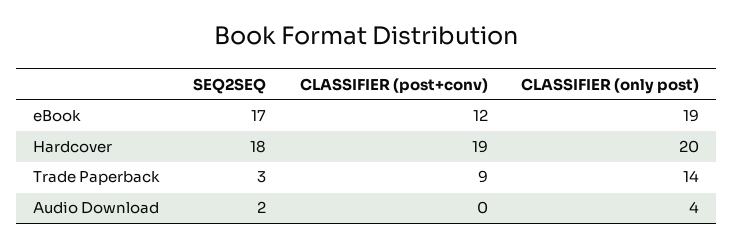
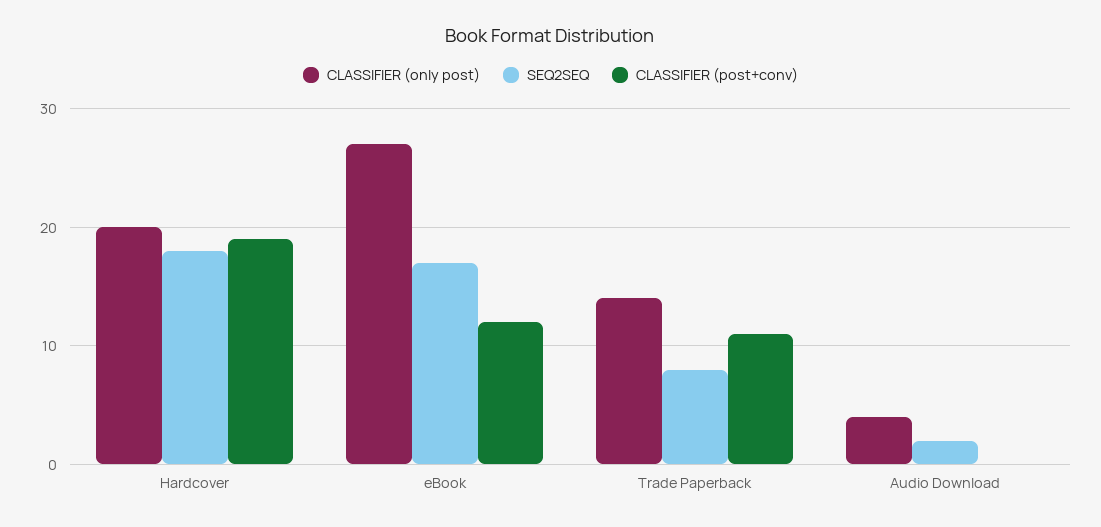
  {
    "SEQ2SEQ": {
      "eBook": 17,
      "Hardcover": 18,
-     "Trade Paperback": 3,
+     "Trade Paperback": 8,
      "Audio Download": 2
    },
    "CLASSIFIER (post+conv)": {
      "eBook": 12,
      "Hardcover": 19,
-     "Trade Paperback": 9,
+     "Trade Paperback": 11,
      "Audio Download": 0
    },
    "CLASSIFIER (only post)": {
-     "eBook": 19,
+     "eBook": 27,
      "Hardcover": 20,
      "Trade Paperback": 14,
      "Audio Download": 4
    }
  }

